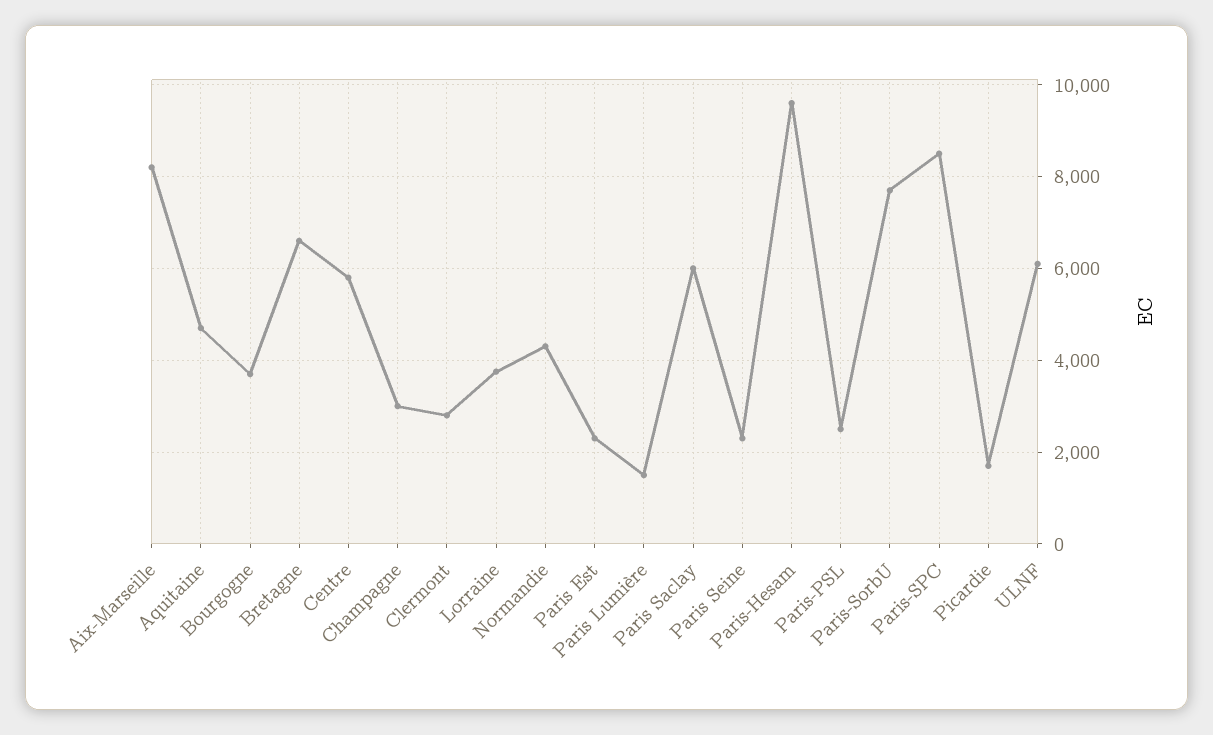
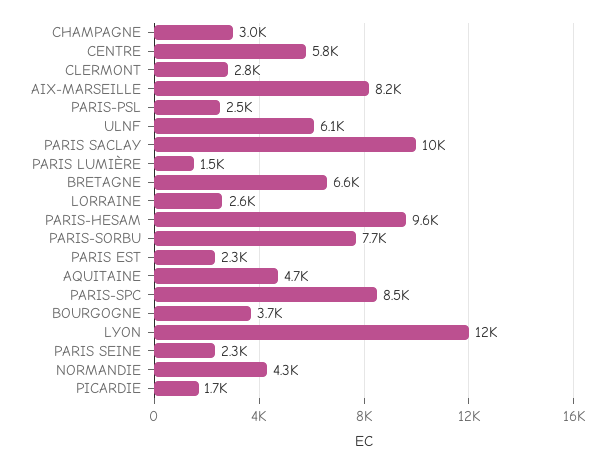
  {
    "Aix-Marseille": 8200,
    "Aquitaine": 4700,
    "Bourgogne": 3700,
    "Bretagne": 6600,
    "Centre": 5800,
    "Champagne": 3000,
    "Clermont": 2800,
-   "Lorraine": 3800,
+   "Lorraine": 2600,
    "Normandie": 4300,
    "Paris Est": 2300,
    "Paris Lumière": 1500,
-   "Paris Saclay": 6000,
+   "Paris Saclay": 10000,
    "Paris Seine": 2300,
    "Paris-Hesam": 9600,
    "Paris-PSL": 2500,
    "Paris-SorbU": 7700,
    "Paris-SPC": 8500,
    "Picardie": 1700,
-   "ULNF": 6100
+   "ULNF": 6100,
+   "LYON": 12000
  }

